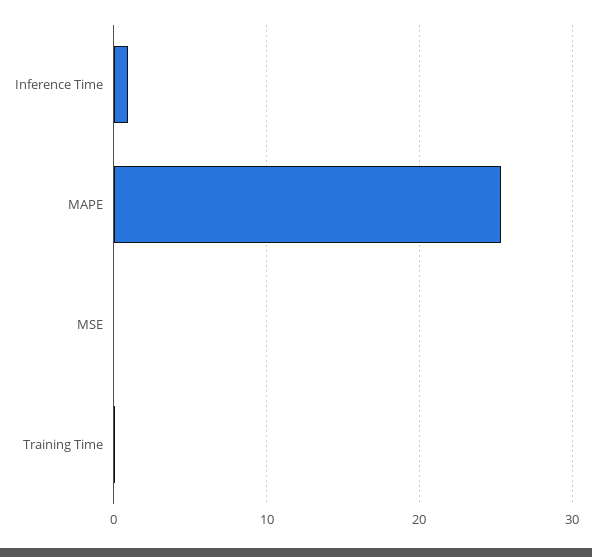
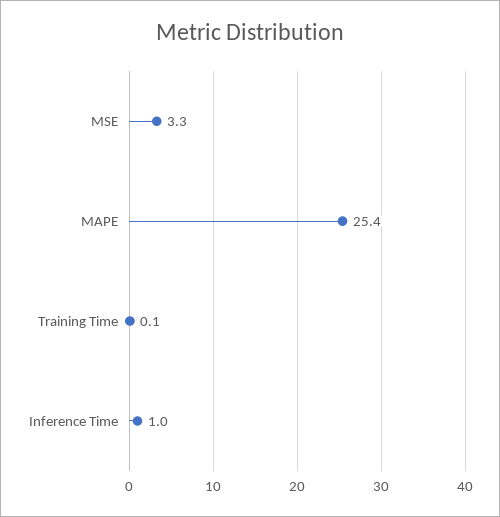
  {
    "Inference Time": 1,
    "MAPE": 25.4,
-   "MSE": 0,
+   "MSE": 3.3,
    "Training Time": 0.1
  }

